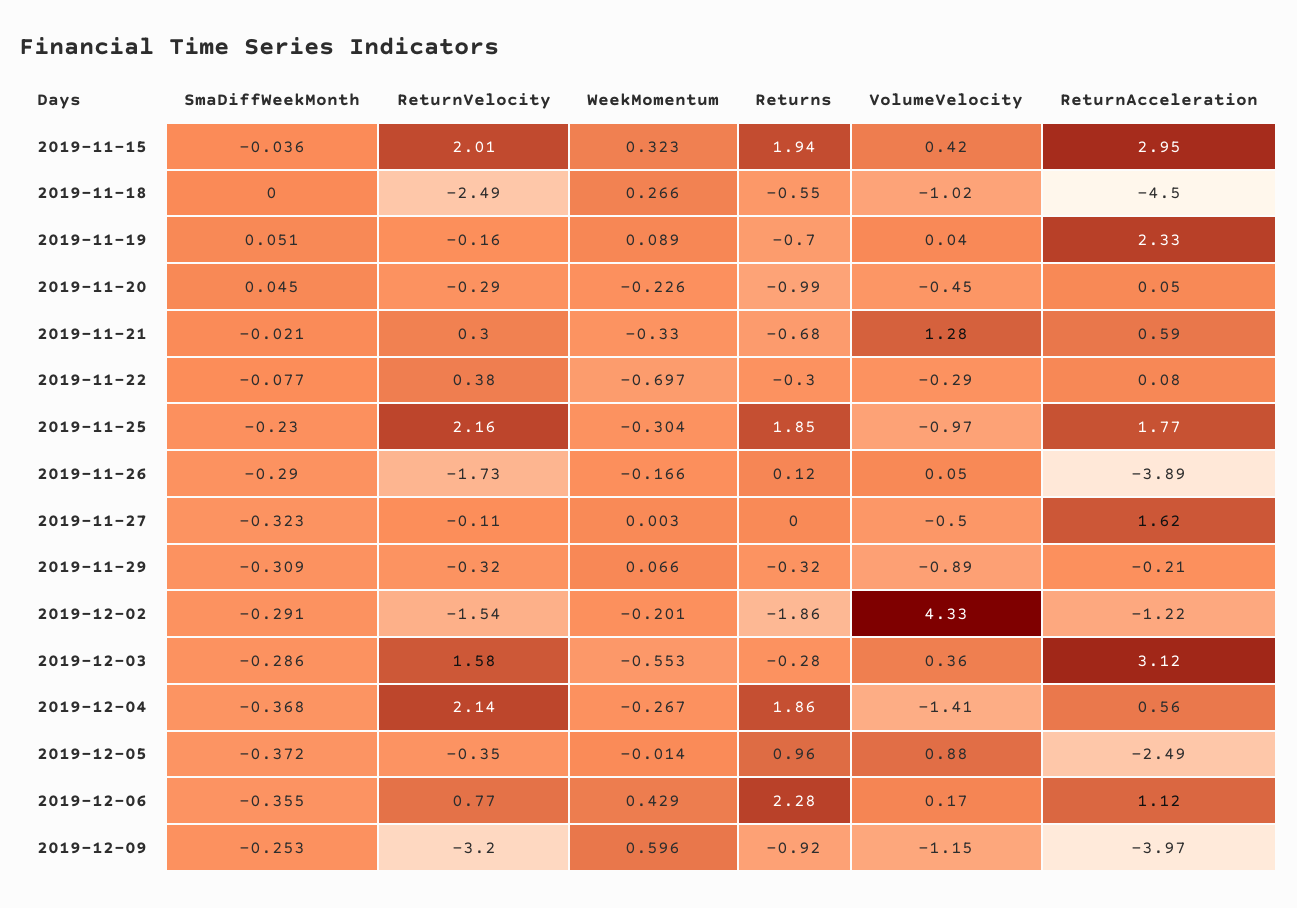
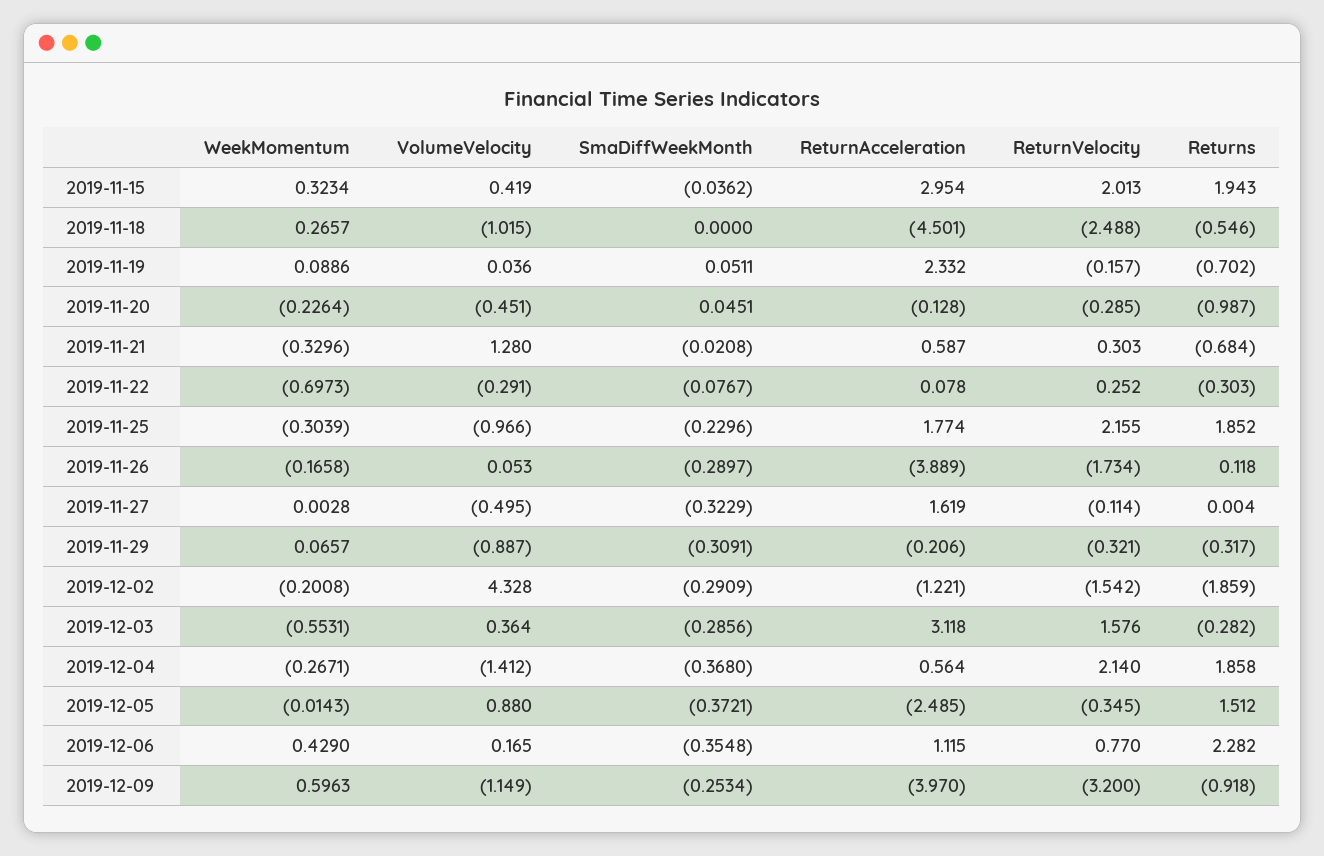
  {
    "SmaDiffWeekMonth": {
      "2019-11-15": -0.0362,
      "2019-11-18": 0,
      "2019-11-19": 0.0511,
      "2019-11-20": 0.0451,
      "2019-11-21": -0.0208,
      "2019-11-22": -0.0767,
      "2019-11-25": -0.2296,
      "2019-11-26": -0.2897,
      "2019-11-27": -0.3229,
      "2019-11-29": -0.3091,
      "2019-12-02": -0.2909,
      "2019-12-03": -0.2856,
      "2019-12-04": -0.368,
      "2019-12-05": -0.3721,
      "2019-12-06": -0.3548,
      "2019-12-09": -0.2534
    },
    "ReturnVelocity": {
      "2019-11-15": 2.013,
      "2019-11-18": -2.488,
      "2019-11-19": -0.157,
      "2019-11-20": -0.285,
      "2019-11-21": 0.303,
-     "2019-11-22": 0.38,
+     "2019-11-22": 0.252,
      "2019-11-25": 2.155,
      "2019-11-26": -1.734,
      "2019-11-27": -0.114,
      "2019-11-29": -0.321,
      "2019-12-02": -1.542,
      "2019-12-03": 1.576,
      "2019-12-04": 2.14,
      "2019-12-05": -0.345,
      "2019-12-06": 0.77,
      "2019-12-09": -3.2
    },
    "WeekMomentum": {
      "2019-11-15": 0.3234,
      "2019-11-18": 0.2657,
      "2019-11-19": 0.0886,
      "2019-11-20": -0.2264,
      "2019-11-21": -0.3296,
      "2019-11-22": -0.6973,
      "2019-11-25": -0.3039,
      "2019-11-26": -0.1658,
      "2019-11-27": 0.0028,
      "2019-11-29": 0.0657,
      "2019-12-02": -0.2008,
      "2019-12-03": -0.5531,
      "2019-12-04": -0.2671,
      "2019-12-05": -0.0143,
      "2019-12-06": 0.429,
      "2019-12-09": 0.5963
    },
    "Returns": {
      "2019-11-15": 1.943,
      "2019-11-18": -0.546,
      "2019-11-19": -0.702,
      "2019-11-20": -0.987,
      "2019-11-21": -0.684,
      "2019-11-22": -0.303,
      "2019-11-25": 1.852,
      "2019-11-26": 0.118,
      "2019-11-27": 0.004,
      "2019-11-29": -0.317,
      "2019-12-02": -1.859,
      "2019-12-03": -0.282,
      "2019-12-04": 1.858,
-     "2019-12-05": 0.96,
+     "2019-12-05": 1.512,
      "2019-12-06": 2.282,
      "2019-12-09": -0.918
    },
    "VolumeVelocity": {
      "2019-11-15": 0.419,
      "2019-11-18": -1.015,
      "2019-11-19": 0.036,
      "2019-11-20": -0.451,
      "2019-11-21": 1.28,
      "2019-11-22": -0.291,
      "2019-11-25": -0.966,
      "2019-11-26": 0.053,
      "2019-11-27": -0.495,
      "2019-11-29": -0.887,
      "2019-12-02": 4.328,
      "2019-12-03": 0.364,
      "2019-12-04": -1.412,
      "2019-12-05": 0.88,
      "2019-12-06": 0.165,
      "2019-12-09": -1.149
    },
    "ReturnAcceleration": {
      "2019-11-15": 2.954,
      "2019-11-18": -4.501,
      "2019-11-19": 2.332,
-     "2019-11-20": 0.05,
+     "2019-11-20": -0.128,
      "2019-11-21": 0.587,
      "2019-11-22": 0.078,
      "2019-11-25": 1.774,
      "2019-11-26": -3.889,
      "2019-11-27": 1.619,
      "2019-11-29": -0.206,
      "2019-12-02": -1.221,
      "2019-12-03": 3.118,
      "2019-12-04": 0.564,
      "2019-12-05": -2.485,
      "2019-12-06": 1.115,
      "2019-12-09": -3.97
    }
  }

